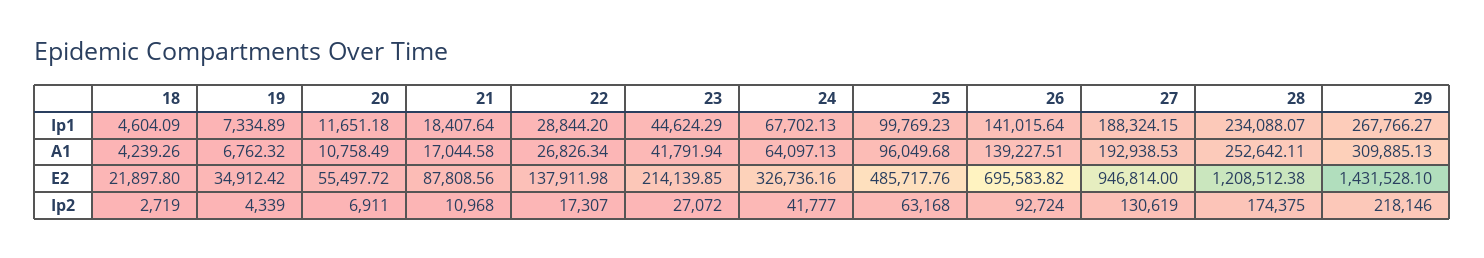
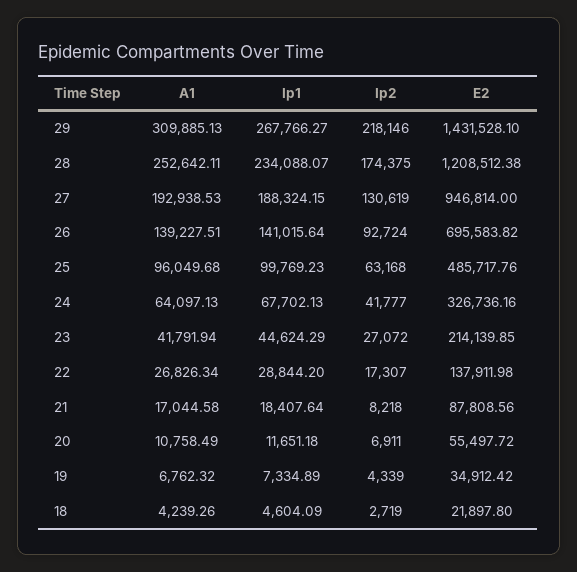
  {
    "18": {
      "Ip1": 4604.09,
      "A1": 4239.26,
      "E2": 21897.8,
      "Ip2": 2719
    },
    "19": {
      "Ip1": 7334.89,
      "A1": 6762.32,
      "E2": 34912.42,
      "Ip2": 4339
    },
    "20": {
      "Ip1": 11651.18,
      "A1": 10758.49,
      "E2": 55497.72,
      "Ip2": 6911
    },
    "21": {
      "Ip1": 18407.64,
      "A1": 17044.58,
      "E2": 87808.56,
-     "Ip2": 10968
+     "Ip2": 8218
    },
    "22": {
      "Ip1": 28844.2,
      "A1": 26826.34,
      "E2": 137911.98,
      "Ip2": 17307
    },
    "23": {
      "Ip1": 44624.29,
      "A1": 41791.94,
      "E2": 214139.85,
      "Ip2": 27072
    },
    "24": {
      "Ip1": 67702.13,
      "A1": 64097.13,
      "E2": 326736.16,
      "Ip2": 41777
    },
    "25": {
      "Ip1": 99769.23,
      "A1": 96049.68,
      "E2": 485717.76,
      "Ip2": 63168
    },
    "26": {
      "Ip1": 141015.64,
      "A1": 139227.51,
      "E2": 695583.82,
      "Ip2": 92724
    },
    "27": {
      "Ip1": 188324.15,
      "A1": 192938.53,
      "E2": 946814,
      "Ip2": 130619
    },
    "28": {
      "Ip1": 234088.07,
      "A1": 252642.11,
      "E2": 1208512.38,
      "Ip2": 174375
    },
    "29": {
      "Ip1": 267766.27,
      "A1": 309885.13,
      "E2": 1431528.1,
      "Ip2": 218146
    }
  }

